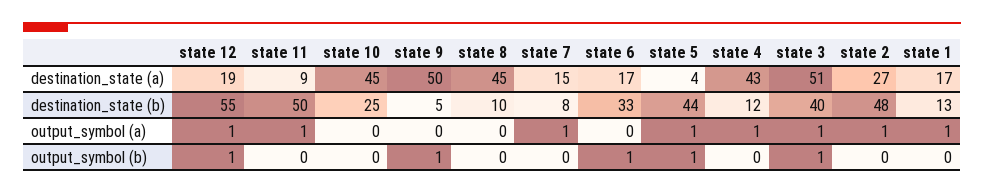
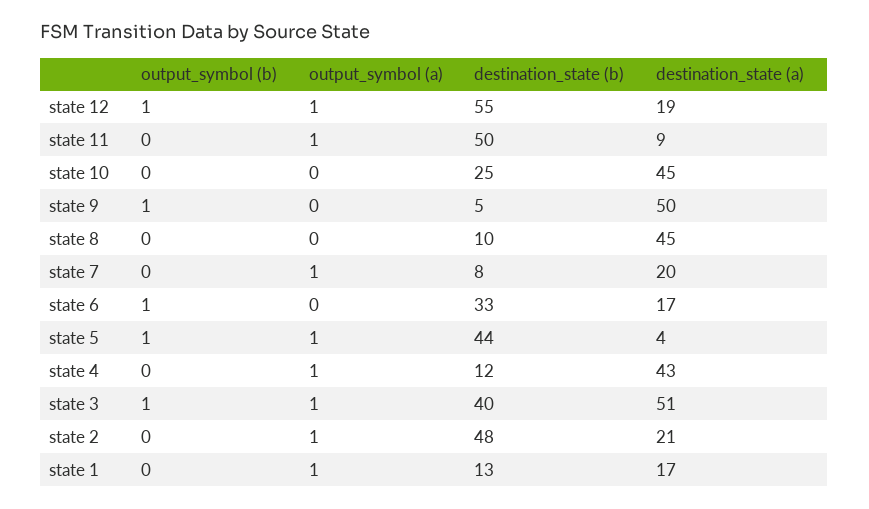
  {
    "state 12": {
      "destination_state (a)": 19,
      "destination_state (b)": 55,
      "output_symbol (a)": 1,
      "output_symbol (b)": 1
    },
    "state 11": {
      "destination_state (a)": 9,
      "destination_state (b)": 50,
      "output_symbol (a)": 1,
      "output_symbol (b)": 0
    },
    "state 10": {
      "destination_state (a)": 45,
      "destination_state (b)": 25,
      "output_symbol (a)": 0,
      "output_symbol (b)": 0
    },
    "state 9": {
      "destination_state (a)": 50,
      "destination_state (b)": 5,
      "output_symbol (a)": 0,
      "output_symbol (b)": 1
    },
    "state 8": {
      "destination_state (a)": 45,
      "destination_state (b)": 10,
      "output_symbol (a)": 0,
      "output_symbol (b)": 0
    },
    "state 7": {
-     "destination_state (a)": 15,
+     "destination_state (a)": 20,
      "destination_state (b)": 8,
      "output_symbol (a)": 1,
      "output_symbol (b)": 0
    },
    "state 6": {
      "destination_state (a)": 17,
      "destination_state (b)": 33,
      "output_symbol (a)": 0,
      "output_symbol (b)": 1
    },
    "state 5": {
      "destination_state (a)": 4,
      "destination_state (b)": 44,
      "output_symbol (a)": 1,
      "output_symbol (b)": 1
    },
    "state 4": {
      "destination_state (a)": 43,
      "destination_state (b)": 12,
      "output_symbol (a)": 1,
      "output_symbol (b)": 0
    },
    "state 3": {
      "destination_state (a)": 51,
      "destination_state (b)": 40,
      "output_symbol (a)": 1,
      "output_symbol (b)": 1
    },
    "state 2": {
-     "destination_state (a)": 27,
+     "destination_state (a)": 21,
      "destination_state (b)": 48,
      "output_symbol (a)": 1,
      "output_symbol (b)": 0
    },
    "state 1": {
      "destination_state (a)": 17,
      "destination_state (b)": 13,
      "output_symbol (a)": 1,
      "output_symbol (b)": 0
    }
  }

